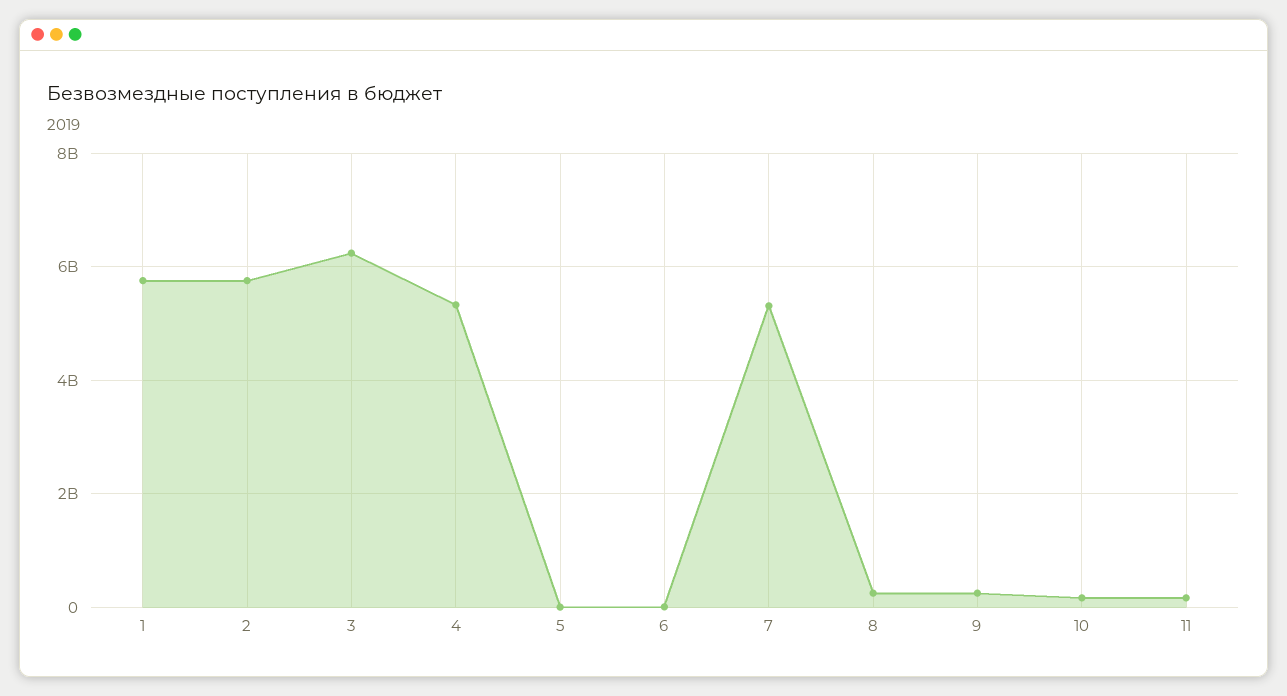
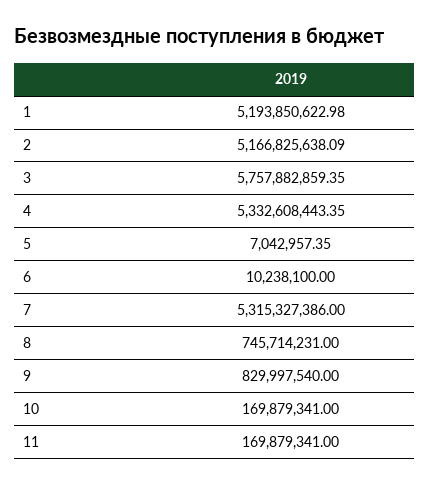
  {
-   "1": 5800000000,
+   "1": 5193850622.98,
-   "2": 5800000000,
+   "2": 5166825638.09,
-   "3": 6200000000,
+   "3": 5757882859.35,
    "4": 5332608443.35,
    "5": 7042957.35,
    "6": 10238100,
    "7": 5315327386,
-   "8": 200000000,
+   "8": 745714231,
-   "9": 200000000,
+   "9": 829997540,
    "10": 169879341,
    "11": 169879341
  }

